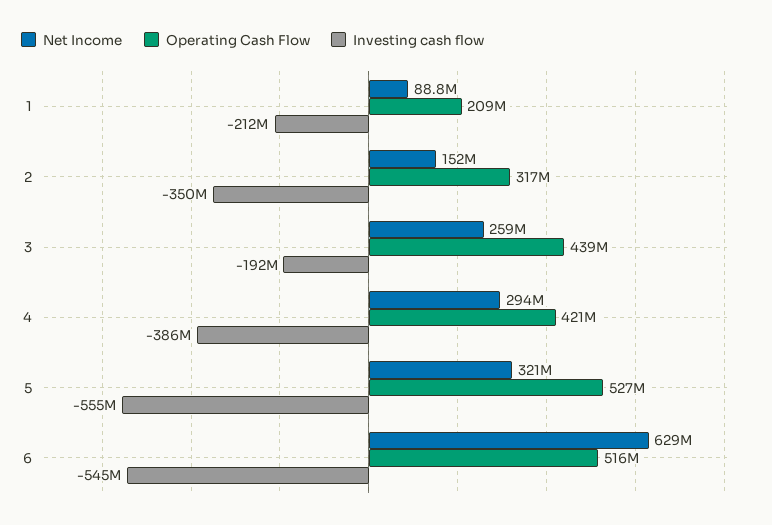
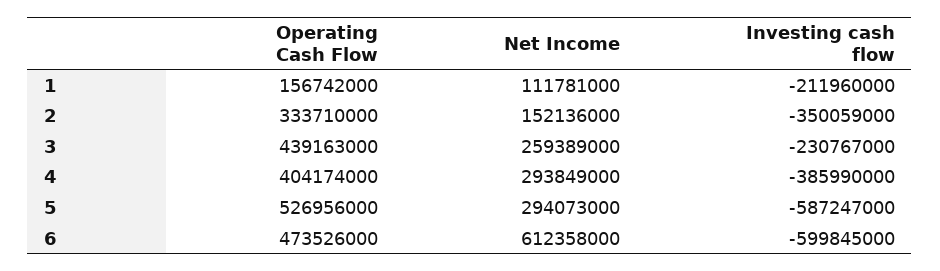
  {
    "Net Income": {
-     "1": 88800000,
+     "1": 111781000,
      "2": 152136000,
      "3": 259389000,
      "4": 293849000,
-     "5": 321000000,
+     "5": 294073000,
-     "6": 629000000
+     "6": 612358000
    },
    "Operating Cash Flow": {
-     "1": 209000000,
+     "1": 156742000,
-     "2": 317000000,
+     "2": 333710000,
      "3": 439163000,
-     "4": 421000000,
+     "4": 404174000,
      "5": 526956000,
-     "6": 516000000
+     "6": 473526000
    },
    "Investing cash flow": {
      "1": -211960000,
      "2": -350059000,
-     "3": -192000000,
+     "3": -230767000,
      "4": -385990000,
-     "5": -555000000,
+     "5": -587247000,
-     "6": -545000000
+     "6": -599845000
    }
  }

